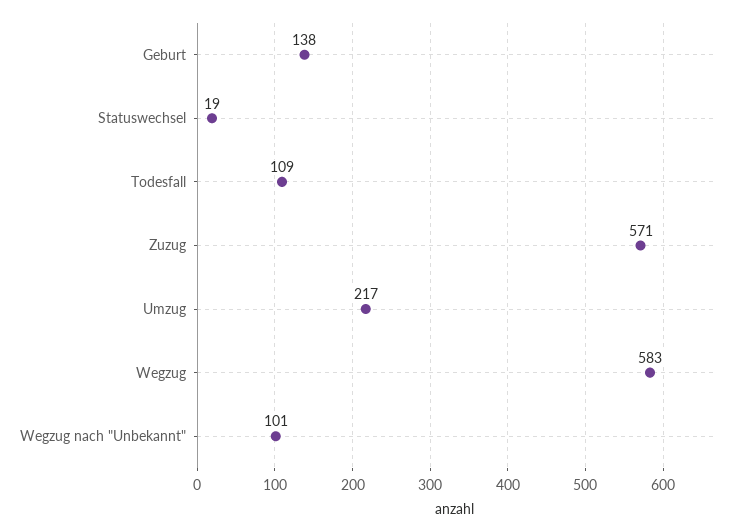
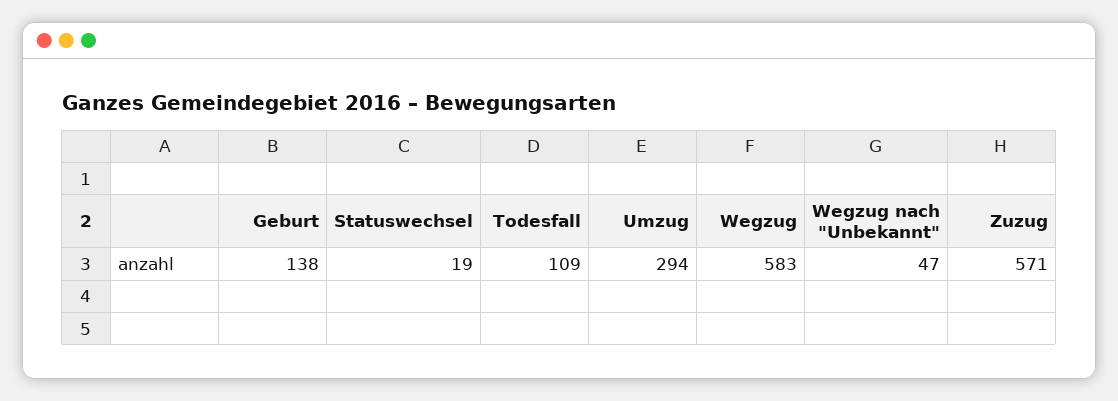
  {
    "Geburt": 138,
    "Statuswechsel": 19,
    "Todesfall": 109,
    "Zuzug": 571,
-   "Umzug": 217,
+   "Umzug": 294,
    "Wegzug": 583,
-   "Wegzug nach \"Unbekannt\"": 101
+   "Wegzug nach \"Unbekannt\"": 47
  }

